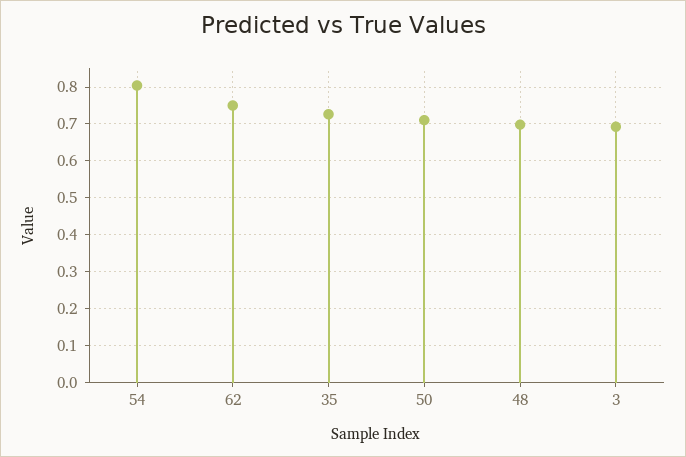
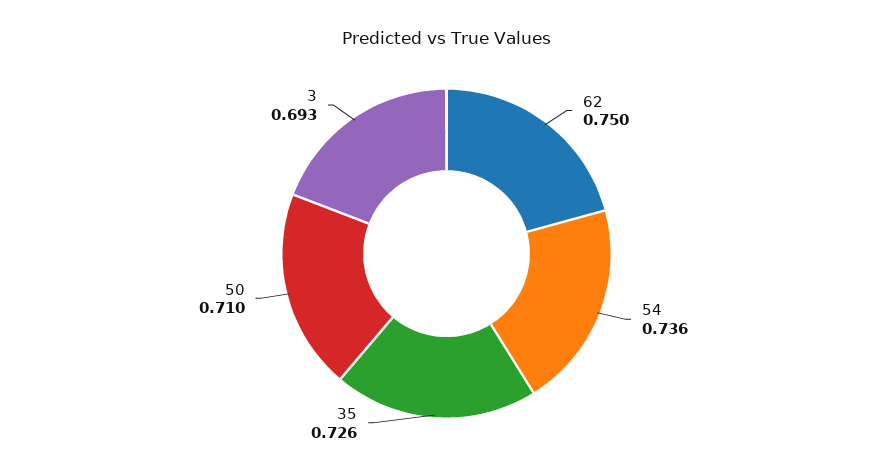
  {
-   "54": 0.8,
+   "54": 0.736,
    "62": 0.75,
    "35": 0.726,
    "50": 0.71,
-   "48": 0.7,
    "3": 0.693
  }

